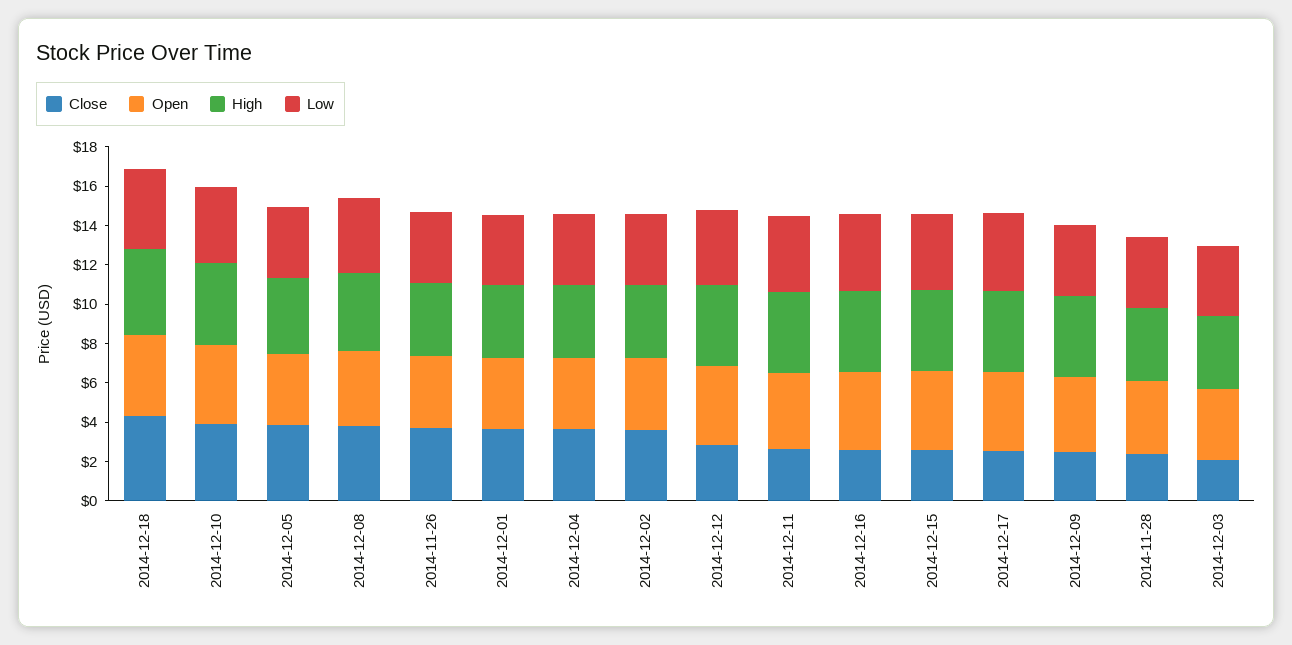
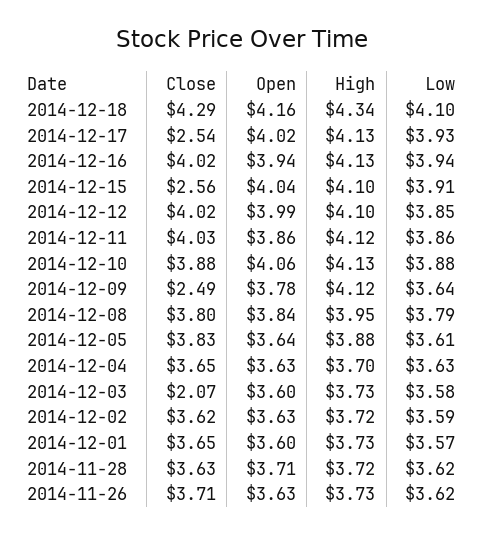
  {
    "Close": {
      "2014-12-18": 4.29,
      "2014-12-10": 3.88,
      "2014-12-05": 3.83,
      "2014-12-08": 3.8,
      "2014-11-26": 3.71,
      "2014-12-01": 3.65,
      "2014-12-04": 3.65,
      "2014-12-02": 3.62,
-     "2014-12-12": 3,
+     "2014-12-12": 4.02,
-     "2014-12-11": 2.5,
+     "2014-12-11": 4.03,
-     "2014-12-16": 2.5,
+     "2014-12-16": 4.02,
      "2014-12-15": 2.56,
      "2014-12-17": 2.54,
      "2014-12-09": 2.49,
-     "2014-11-28": 2.5,
+     "2014-11-28": 3.63,
      "2014-12-03": 2.07
    },
    "Open": {
      "2014-12-18": 4.16,
      "2014-12-10": 4.06,
      "2014-12-05": 3.64,
      "2014-12-08": 3.84,
      "2014-11-26": 3.63,
      "2014-12-01": 3.6,
      "2014-12-04": 3.63,
      "2014-12-02": 3.63,
      "2014-12-12": 3.99,
      "2014-12-11": 3.86,
      "2014-12-16": 3.94,
      "2014-12-15": 4.04,
      "2014-12-17": 4.02,
      "2014-12-09": 3.78,
      "2014-11-28": 3.71,
      "2014-12-03": 3.6
    },
    "High": {
      "2014-12-18": 4.34,
      "2014-12-10": 4.13,
      "2014-12-05": 3.88,
      "2014-12-08": 3.95,
      "2014-11-26": 3.73,
      "2014-12-01": 3.73,
      "2014-12-04": 3.7,
      "2014-12-02": 3.72,
      "2014-12-12": 4.1,
      "2014-12-11": 4.12,
      "2014-12-16": 4.13,
      "2014-12-15": 4.1,
      "2014-12-17": 4.13,
      "2014-12-09": 4.12,
      "2014-11-28": 3.72,
      "2014-12-03": 3.73
    },
    "Low": {
      "2014-12-18": 4.1,
      "2014-12-10": 3.88,
      "2014-12-05": 3.61,
      "2014-12-08": 3.79,
      "2014-11-26": 3.62,
      "2014-12-01": 3.57,
      "2014-12-04": 3.63,
      "2014-12-02": 3.59,
      "2014-12-12": 3.85,
      "2014-12-11": 3.86,
      "2014-12-16": 3.94,
      "2014-12-15": 3.91,
      "2014-12-17": 3.93,
      "2014-12-09": 3.64,
      "2014-11-28": 3.62,
      "2014-12-03": 3.58
    }
  }

